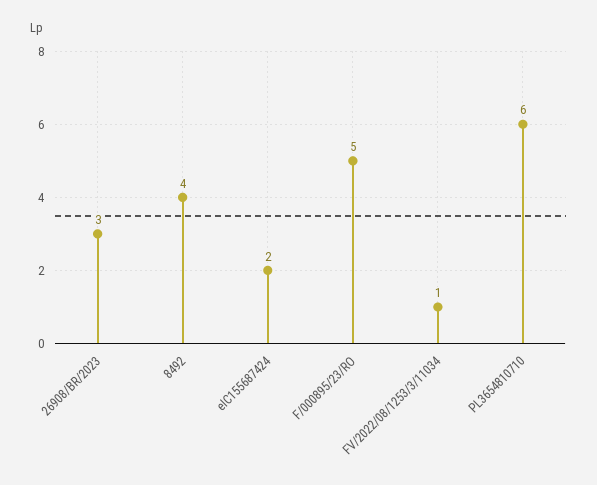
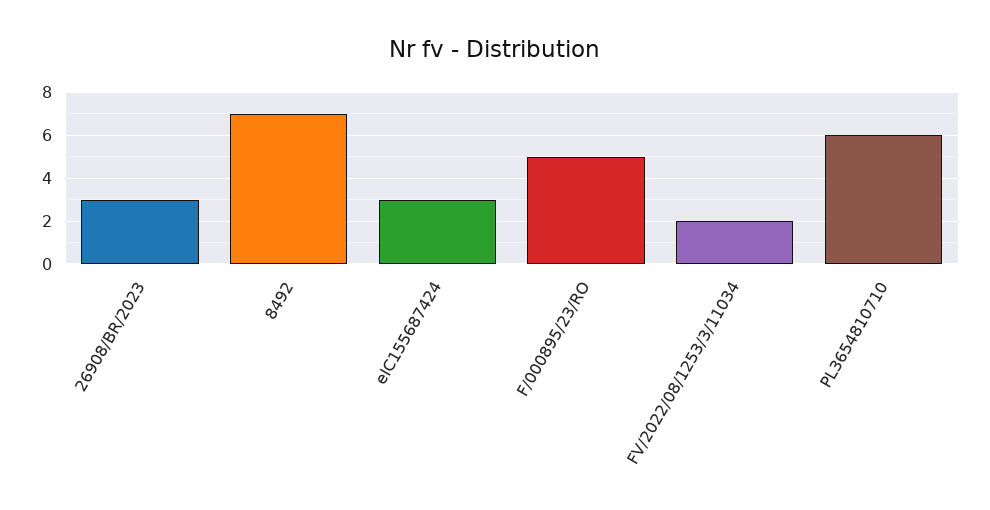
  {
    "26908/BR/2023": 3,
-   "8492": 4,
+   "8492": 7,
-   "eIC155687424": 2,
+   "eIC155687424": 3,
    "F/000895/23/RO": 5,
-   "FV/2022/08/1253/3/11034": 1,
+   "FV/2022/08/1253/3/11034": 2,
    "PL3654810710": 6
  }

